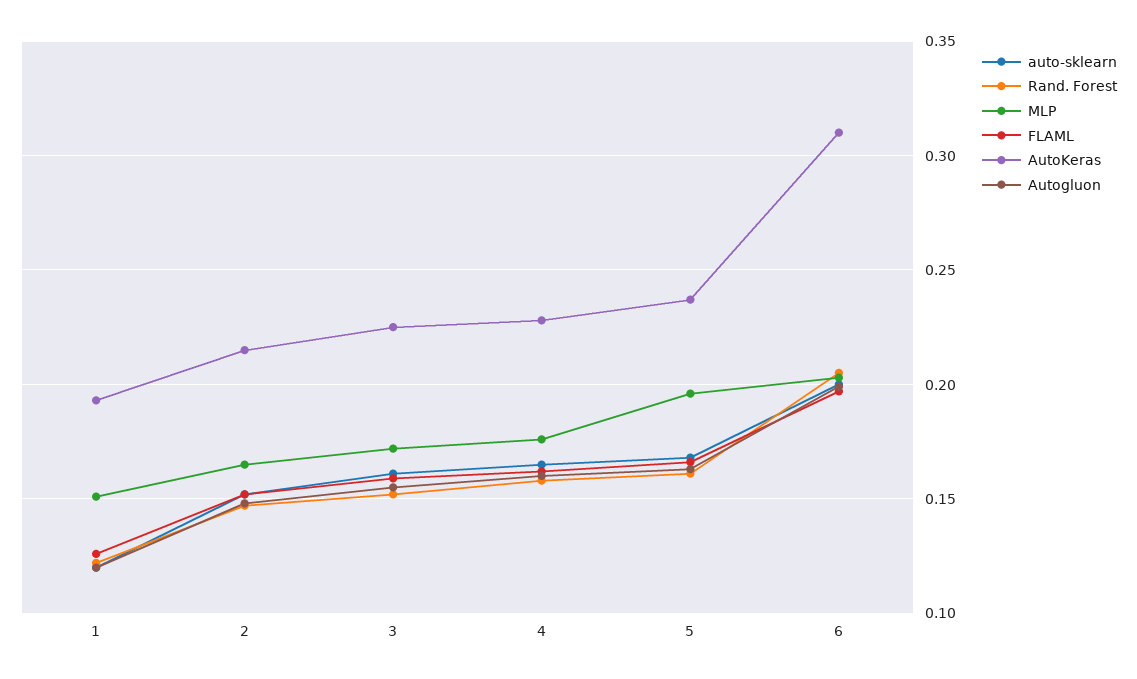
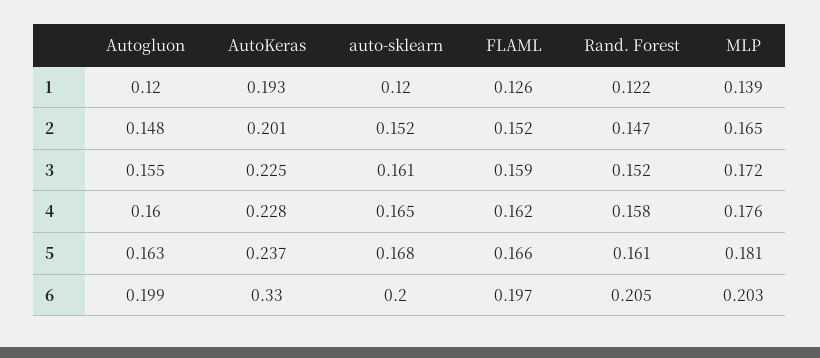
  {
    "auto-sklearn": {
      "1": 0.12,
      "2": 0.152,
      "3": 0.161,
      "4": 0.165,
      "5": 0.168,
      "6": 0.2
    },
    "Rand. Forest": {
      "1": 0.122,
      "2": 0.147,
      "3": 0.152,
      "4": 0.158,
      "5": 0.161,
      "6": 0.205
    },
    "MLP": {
-     "1": 0.15,
+     "1": 0.139,
      "2": 0.165,
      "3": 0.172,
      "4": 0.176,
-     "5": 0.195,
+     "5": 0.181,
      "6": 0.203
    },
    "FLAML": {
      "1": 0.126,
      "2": 0.152,
      "3": 0.159,
      "4": 0.162,
      "5": 0.166,
      "6": 0.197
    },
    "AutoKeras": {
      "1": 0.193,
-     "2": 0.215,
+     "2": 0.201,
      "3": 0.225,
      "4": 0.228,
      "5": 0.237,
-     "6": 0.31
+     "6": 0.33
    },
    "Autogluon": {
      "1": 0.12,
      "2": 0.148,
      "3": 0.155,
      "4": 0.16,
      "5": 0.163,
      "6": 0.199
    }
  }

